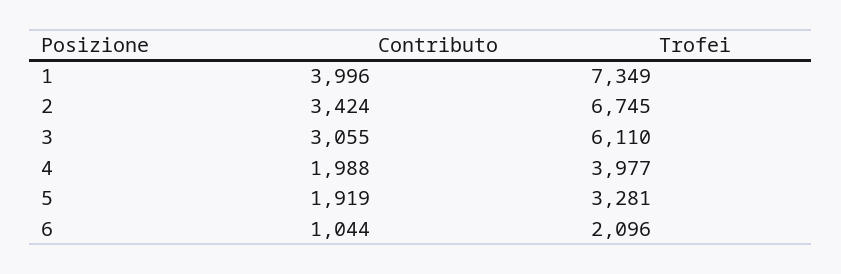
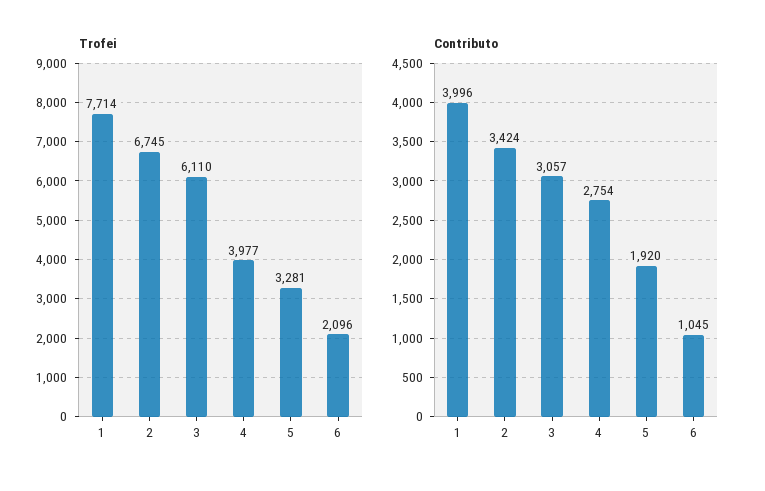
  {
    "Contributo": {
      "1": 3996,
      "2": 3424,
-     "3": 3055,
+     "3": 3057,
-     "4": 1988,
+     "4": 2754,
-     "5": 1919,
+     "5": 1920,
-     "6": 1044
+     "6": 1045
    },
    "Trofei": {
-     "1": 7349,
+     "1": 7714,
      "2": 6745,
      "3": 6110,
      "4": 3977,
      "5": 3281,
      "6": 2096
    }
  }

